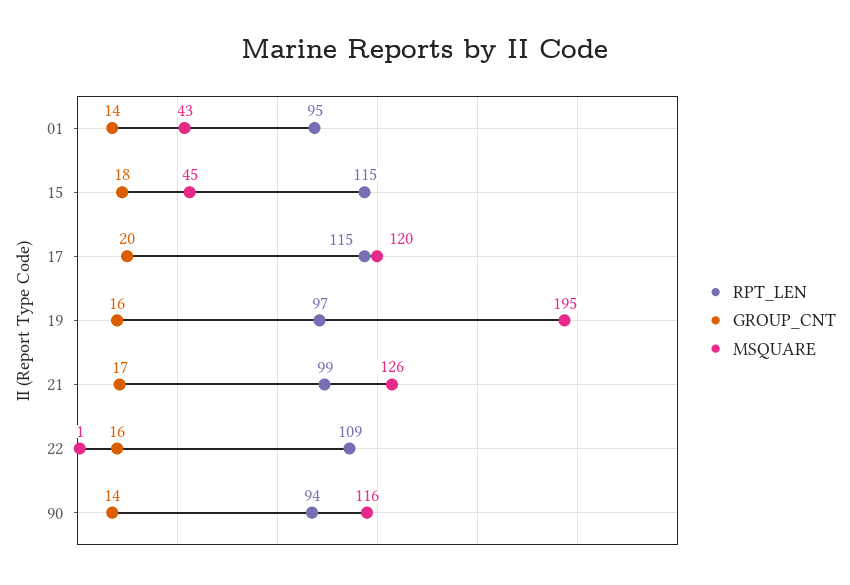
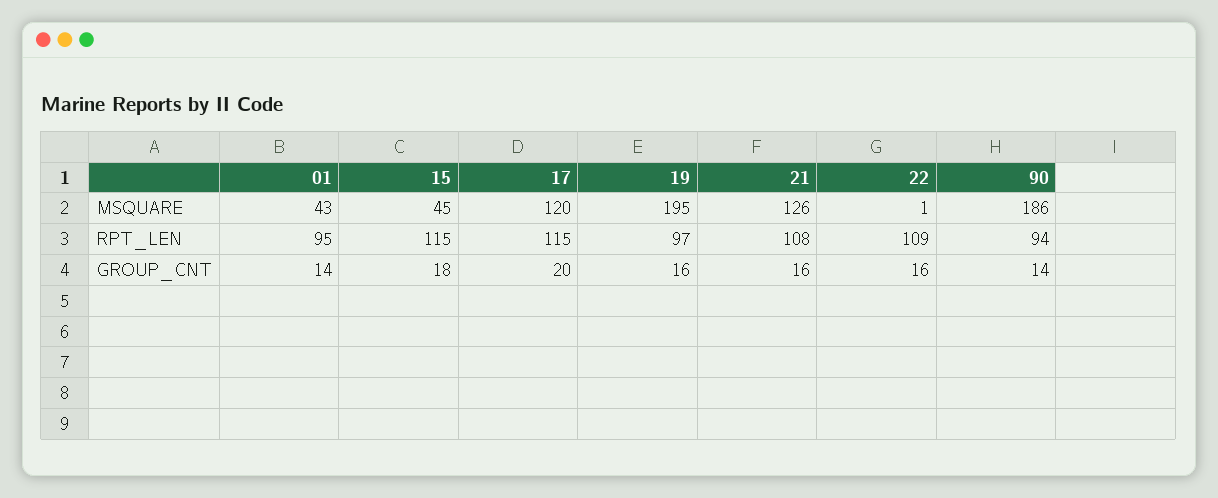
  {
    "RPT_LEN": {
      "01": 95,
      "15": 115,
      "17": 115,
      "19": 97,
-     "21": 99,
+     "21": 108,
      "22": 109,
      "90": 94
    },
    "GROUP_CNT": {
      "01": 14,
      "15": 18,
      "17": 20,
      "19": 16,
-     "21": 17,
+     "21": 16,
      "22": 16,
      "90": 14
    },
    "MSQUARE": {
      "01": 43,
      "15": 45,
      "17": 120,
      "19": 195,
      "21": 126,
      "22": 1,
-     "90": 116
+     "90": 186
    }
  }

